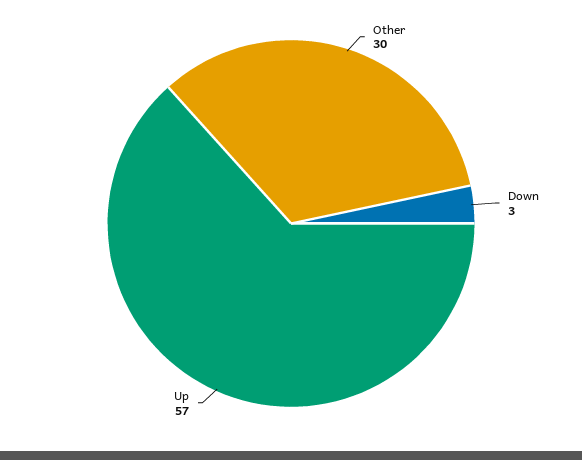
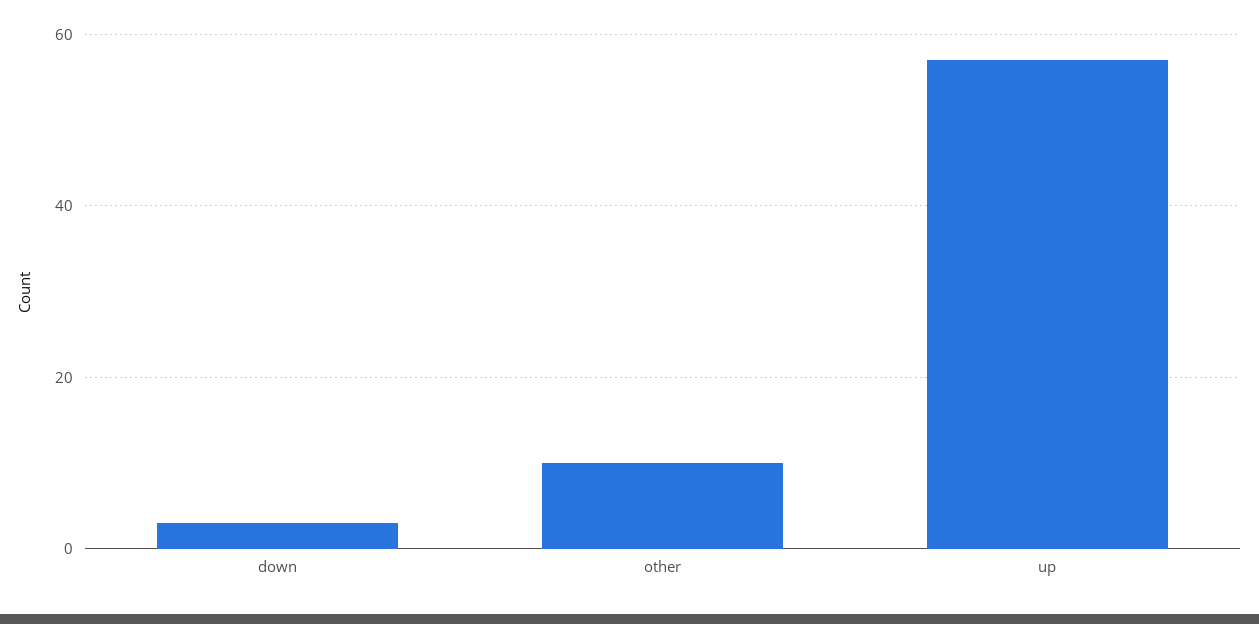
  {
-   "Other": 30,
+   "Other": 10,
    "Down": 3,
    "Up": 57
  }

